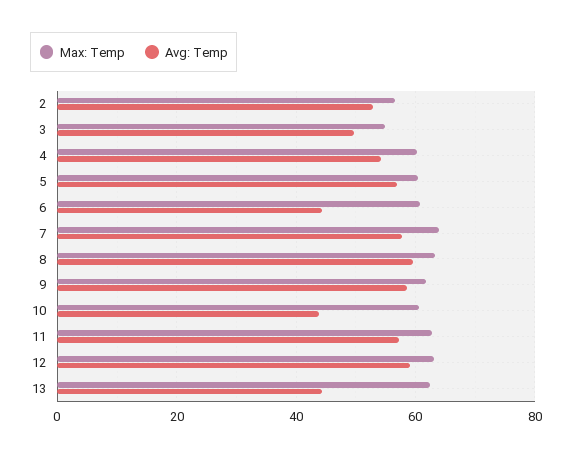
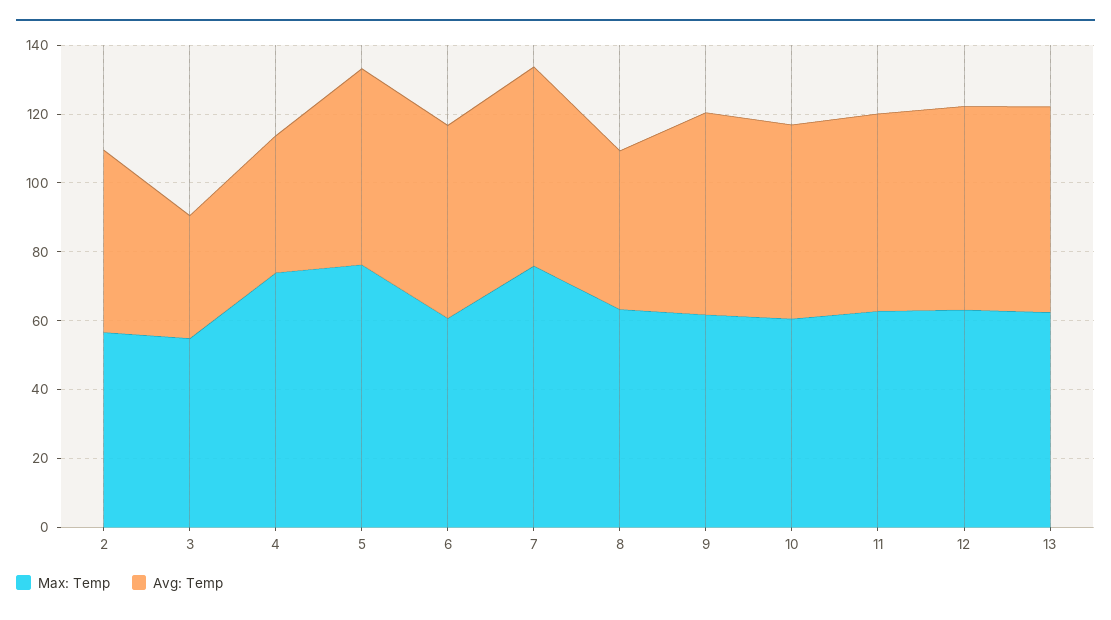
  {
    "Max: Temp": {
      "2": 56,
      "3": 54,
-     "4": 60,
+     "4": 75,
-     "5": 60,
+     "5": 75,
      "6": 60,
-     "7": 64,
+     "7": 75,
      "8": 64,
      "9": 62,
      "10": 60,
      "11": 62,
      "12": 64,
      "13": 62
    },
    "Avg: Temp": {
      "2": 52,
-     "3": 50,
+     "3": 35,
-     "4": 54,
+     "4": 40,
      "5": 56,
-     "6": 44,
+     "6": 55,
      "7": 58,
-     "8": 60,
+     "8": 45,
      "9": 58,
-     "10": 44,
+     "10": 55,
      "11": 58,
      "12": 60,
-     "13": 44
+     "13": 60
    }
  }

